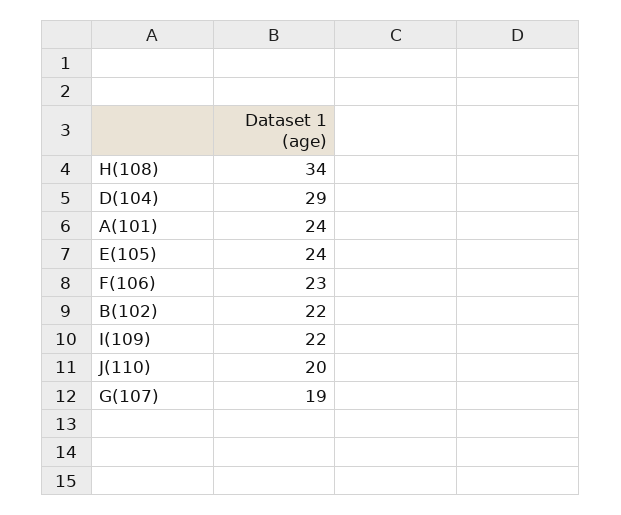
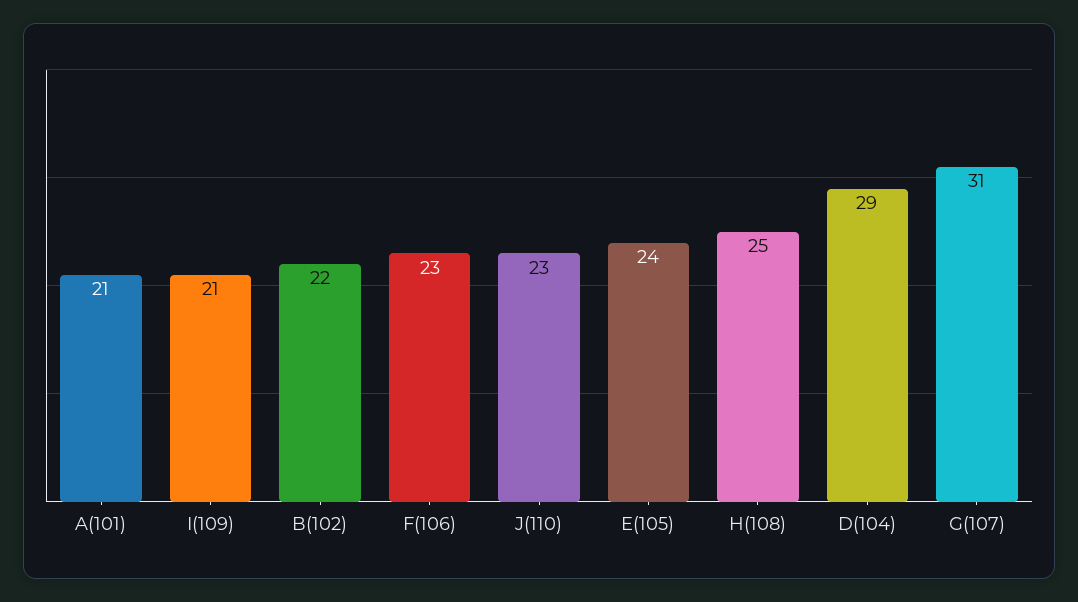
  {
-   "H(108)": 34,
+   "H(108)": 25,
    "D(104)": 29,
-   "A(101)": 24,
+   "A(101)": 21,
    "E(105)": 24,
    "F(106)": 23,
    "B(102)": 22,
-   "I(109)": 22,
+   "I(109)": 21,
-   "J(110)": 20,
+   "J(110)": 23,
-   "G(107)": 19
+   "G(107)": 31
  }

